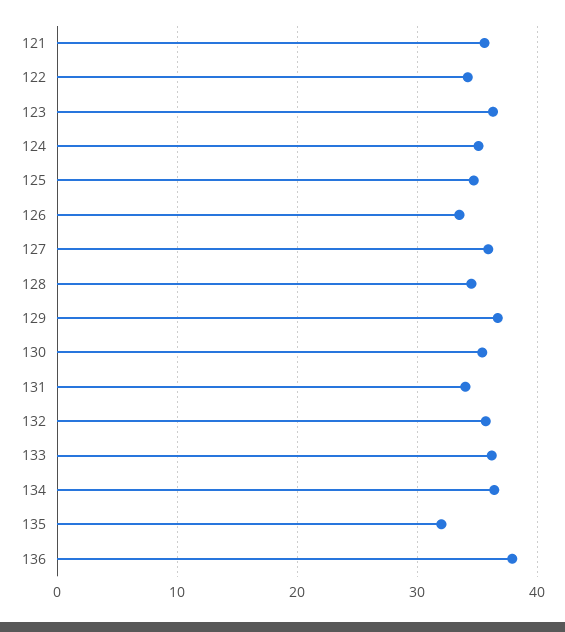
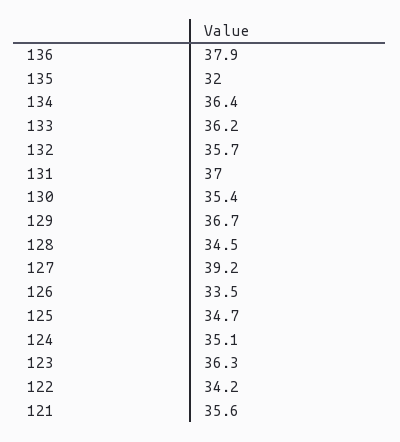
  {
    "121": 35.6,
    "122": 34.2,
    "123": 36.3,
    "124": 35.1,
    "125": 34.7,
    "126": 33.5,
-   "127": 36,
+   "127": 39.2,
    "128": 34.5,
    "129": 36.7,
    "130": 35.4,
-   "131": 34,
+   "131": 37,
    "132": 35.7,
    "133": 36.2,
    "134": 36.4,
    "135": 32,
    "136": 37.9
  }

